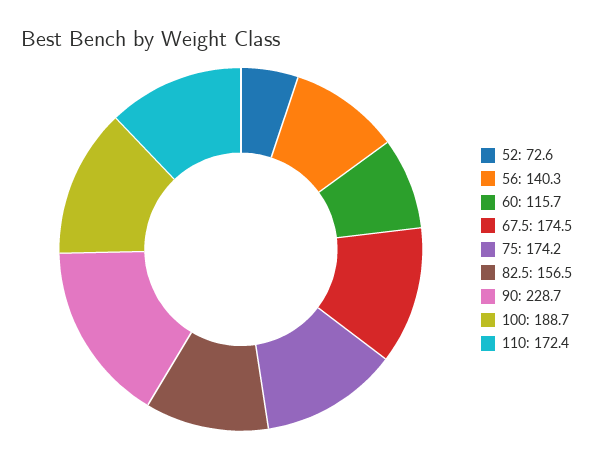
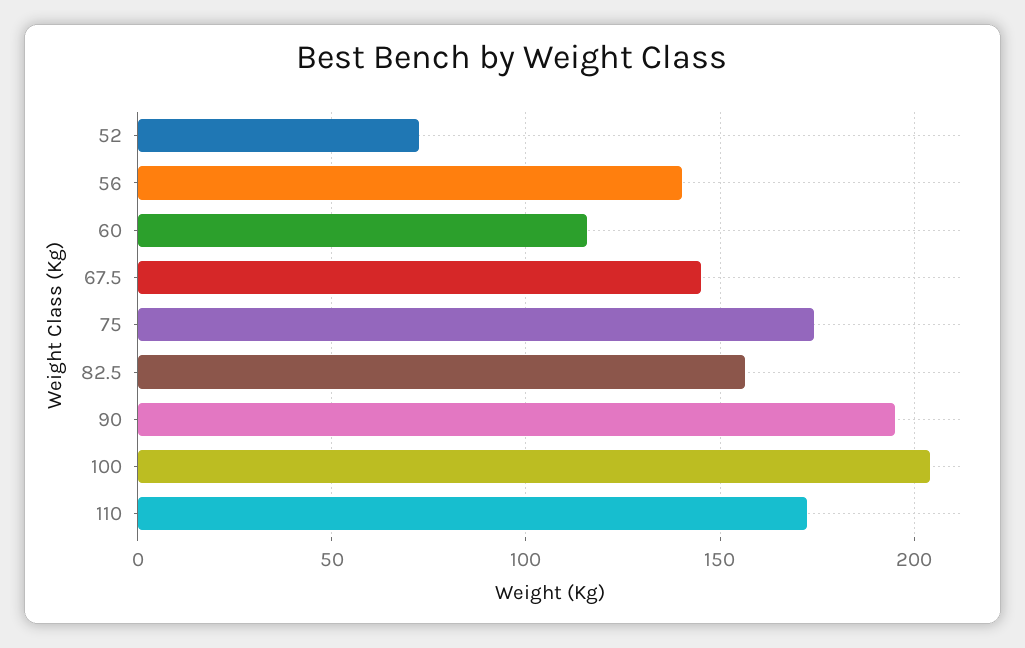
  {
    "52": 72.6,
    "56": 140.3,
    "60": 115.7,
-   "67.5": 174.5,
+   "67.5": 145,
    "75": 174.2,
    "82.5": 156.5,
-   "90": 228.7,
+   "90": 195,
-   "100": 188.7,
+   "100": 205,
    "110": 172.4
  }

